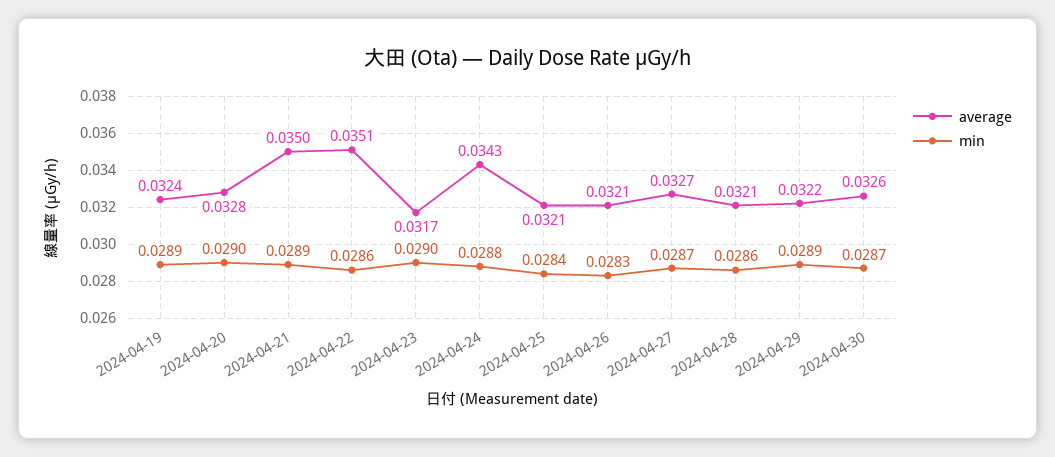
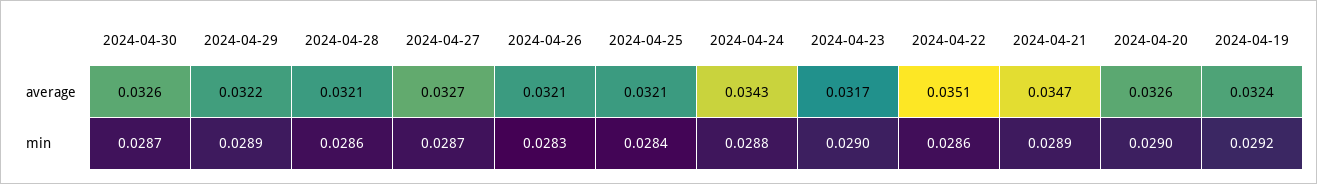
  {
    "average": {
      "2024-04-19": 0.0324,
-     "2024-04-20": 0.0328,
+     "2024-04-20": 0.0326,
-     "2024-04-21": 0.035,
+     "2024-04-21": 0.0347,
      "2024-04-22": 0.0351,
      "2024-04-23": 0.0317,
      "2024-04-24": 0.0343,
      "2024-04-25": 0.0321,
      "2024-04-26": 0.0321,
      "2024-04-27": 0.0327,
      "2024-04-28": 0.0321,
      "2024-04-29": 0.0322,
      "2024-04-30": 0.0326
    },
    "min": {
-     "2024-04-19": 0.0289,
+     "2024-04-19": 0.0292,
      "2024-04-20": 0.029,
      "2024-04-21": 0.0289,
      "2024-04-22": 0.0286,
      "2024-04-23": 0.029,
      "2024-04-24": 0.0288,
      "2024-04-25": 0.0284,
      "2024-04-26": 0.0283,
      "2024-04-27": 0.0287,
      "2024-04-28": 0.0286,
      "2024-04-29": 0.0289,
      "2024-04-30": 0.0287
    }
  }

